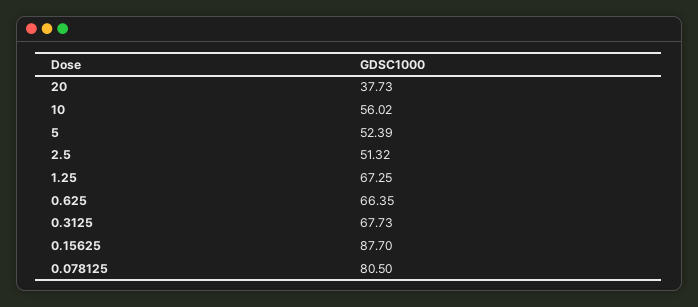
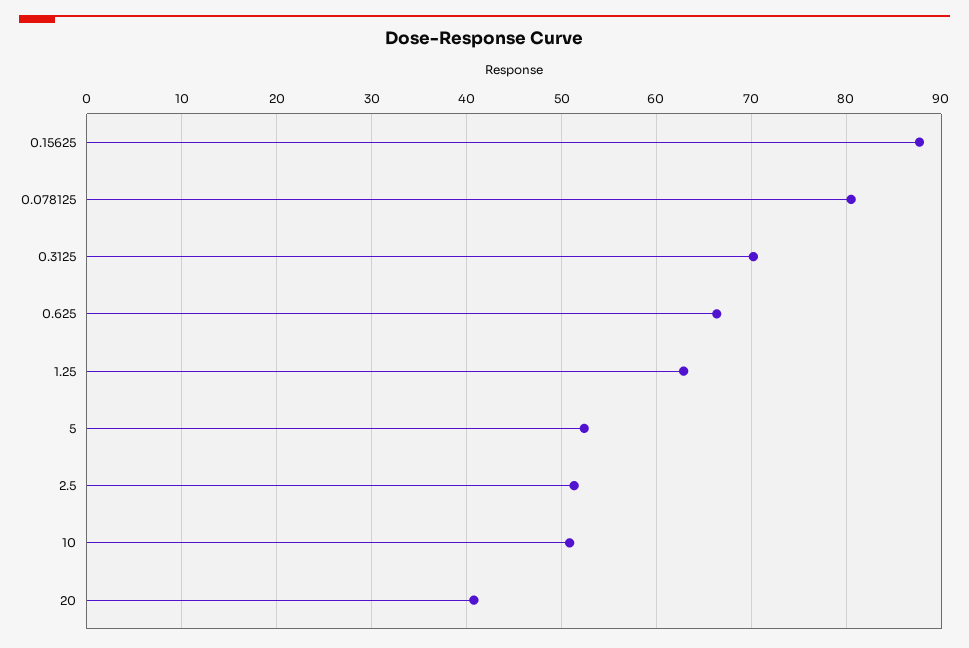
  {
-   "20": 37.73,
+   "20": 41,
-   "10": 56.02,
+   "10": 51,
    "5": 52.39,
    "2.5": 51.32,
-   "1.25": 67.25,
+   "1.25": 63,
    "0.625": 66.35,
-   "0.3125": 67.73,
+   "0.3125": 70,
    "0.15625": 87.7,
    "0.078125": 80.5
  }

